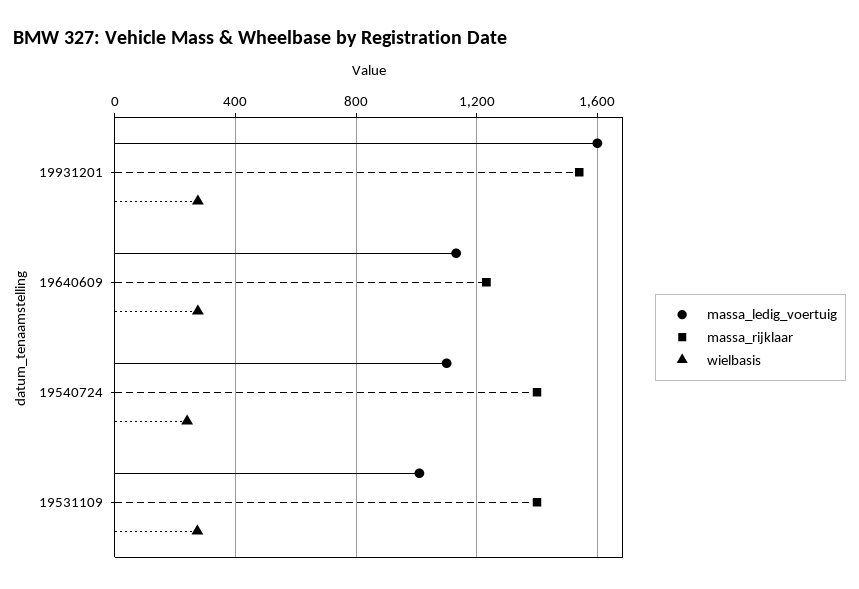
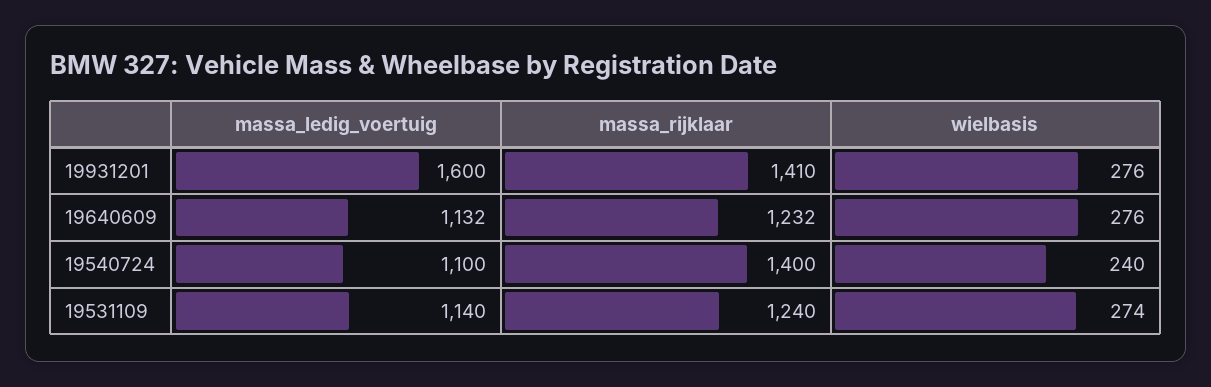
  {
    "massa_ledig_voertuig": {
      "19931201": 1600,
      "19640609": 1132,
      "19540724": 1100,
-     "19531109": 1000
+     "19531109": 1140
    },
    "massa_rijklaar": {
-     "19931201": 1550,
+     "19931201": 1410,
      "19640609": 1232,
      "19540724": 1400,
-     "19531109": 1400
+     "19531109": 1240
    },
    "wielbasis": {
      "19931201": 276,
      "19640609": 276,
      "19540724": 240,
      "19531109": 274
    }
  }

